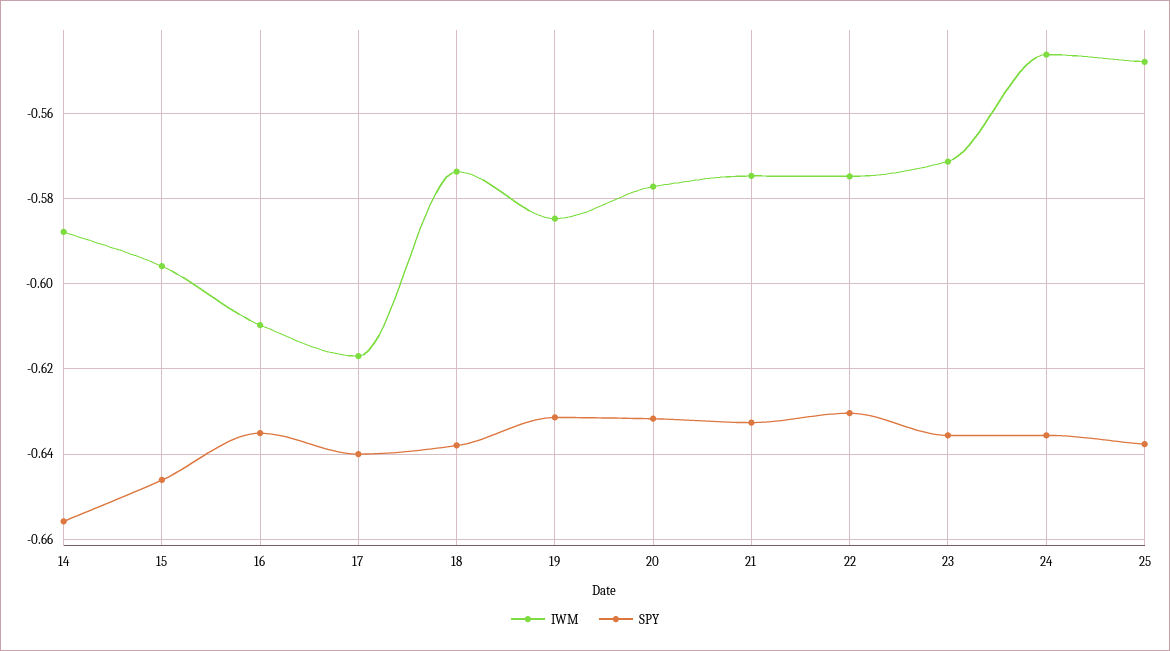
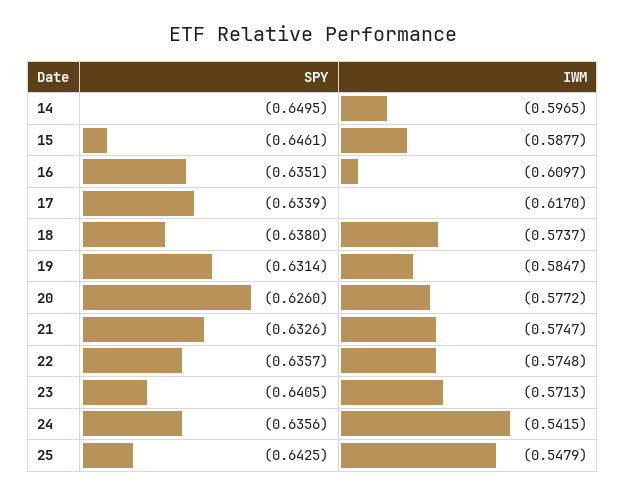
  {
    "IWM": {
-     "14": -0.588,
+     "14": -0.5965,
-     "15": -0.596,
+     "15": -0.5877,
      "16": -0.6097,
      "17": -0.617,
      "18": -0.5737,
      "19": -0.5847,
      "20": -0.5772,
      "21": -0.5747,
      "22": -0.5748,
      "23": -0.5713,
-     "24": -0.546,
+     "24": -0.5415,
      "25": -0.5479
    },
    "SPY": {
-     "14": -0.656,
+     "14": -0.6495,
      "15": -0.6461,
      "16": -0.6351,
-     "17": -0.64,
+     "17": -0.6339,
      "18": -0.638,
      "19": -0.6314,
-     "20": -0.632,
+     "20": -0.626,
      "21": -0.6326,
-     "22": -0.63,
+     "22": -0.6357,
-     "23": -0.636,
+     "23": -0.6405,
      "24": -0.6356,
-     "25": -0.638
+     "25": -0.6425
    }
  }

